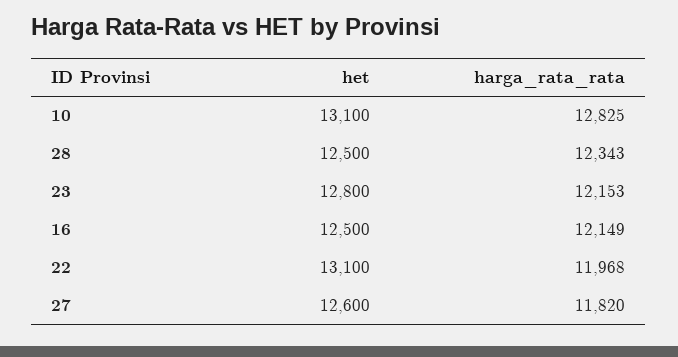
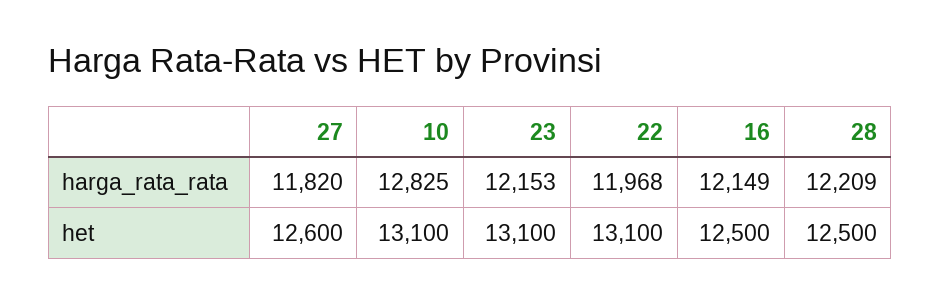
  {
    "het": {
      "10": 13100,
      "28": 12500,
-     "23": 12800,
+     "23": 13100,
      "16": 12500,
      "22": 13100,
      "27": 12600
    },
    "harga_rata_rata": {
      "10": 12825,
-     "28": 12343,
+     "28": 12209,
      "23": 12153,
      "16": 12149,
      "22": 11968,
      "27": 11820
    }
  }

